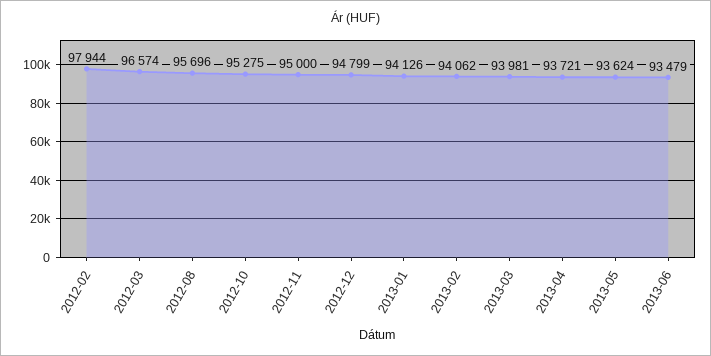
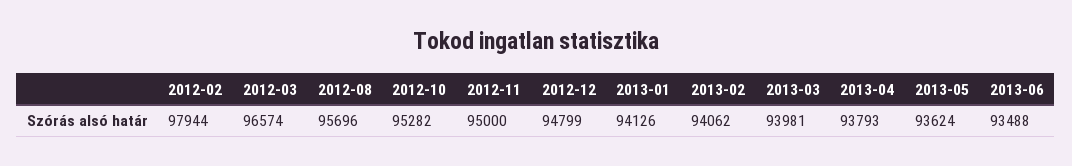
  {
    "2012-02": 97944,
    "2012-03": 96574,
    "2012-08": 95696,
-   "2012-10": 95275,
+   "2012-10": 95282,
    "2012-11": 95000,
    "2012-12": 94799,
    "2013-01": 94126,
    "2013-02": 94062,
    "2013-03": 93981,
-   "2013-04": 93721,
+   "2013-04": 93793,
    "2013-05": 93624,
-   "2013-06": 93479
+   "2013-06": 93488
  }

